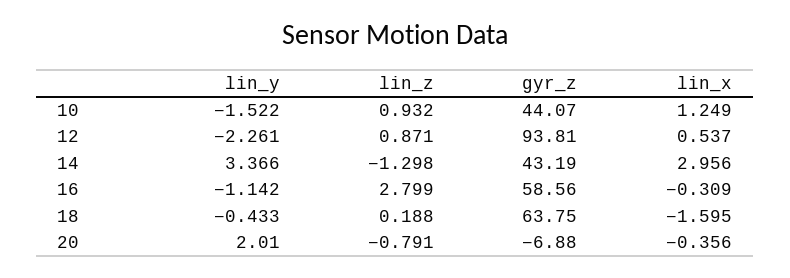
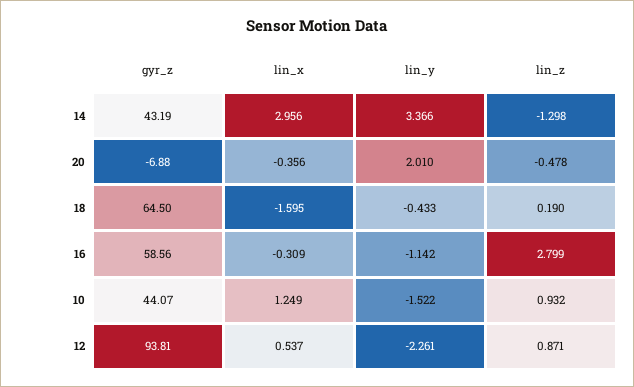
  {
    "lin_y": {
      "10": -1.522,
      "12": -2.261,
      "14": 3.366,
      "16": -1.142,
      "18": -0.433,
      "20": 2.01
    },
    "lin_z": {
      "10": 0.932,
      "12": 0.871,
      "14": -1.298,
      "16": 2.799,
-     "18": 0.188,
+     "18": 0.19,
-     "20": -0.791
+     "20": -0.478
    },
    "gyr_z": {
      "10": 44.07,
      "12": 93.81,
      "14": 43.19,
      "16": 58.56,
-     "18": 63.75,
+     "18": 64.5,
      "20": -6.88
    },
    "lin_x": {
      "10": 1.249,
      "12": 0.537,
      "14": 2.956,
      "16": -0.309,
      "18": -1.595,
      "20": -0.356
    }
  }

